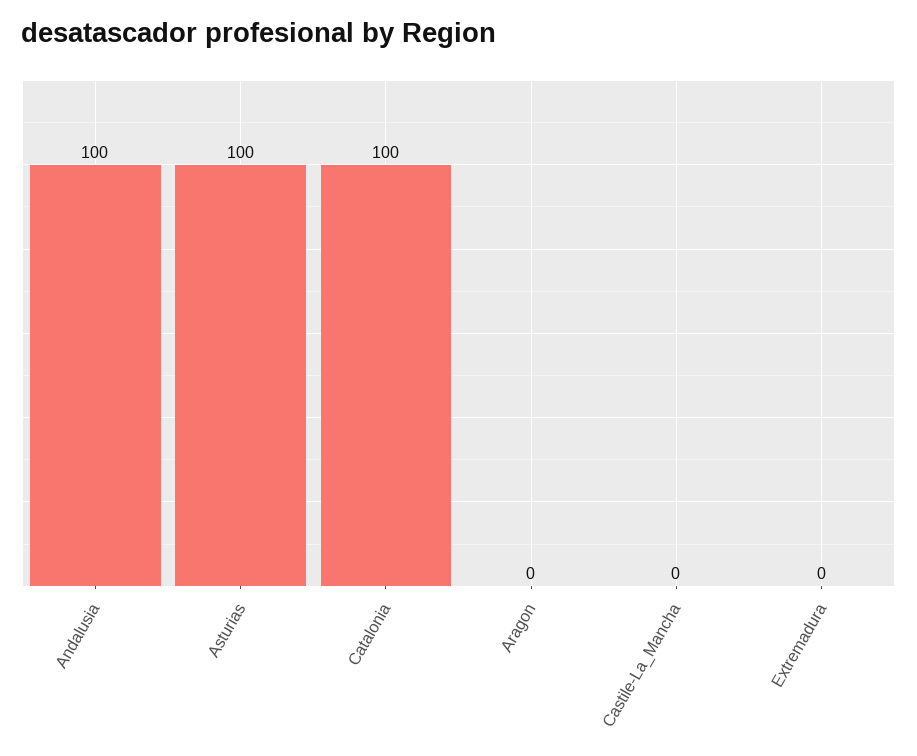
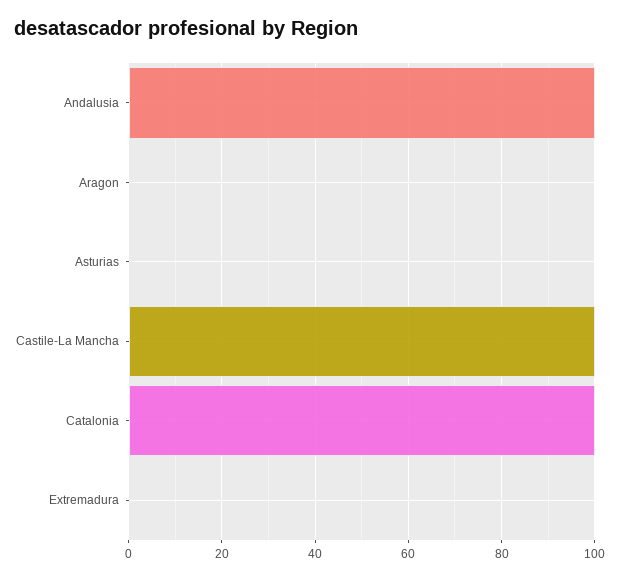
  {
    "Andalusia": 100,
-   "Asturias": 100,
+   "Asturias": 0,
    "Catalonia": 100,
    "Aragon": 0,
-   "Castile-La_Mancha": 0,
+   "Castile-La_Mancha": 100,
    "Extremadura": 0
  }

